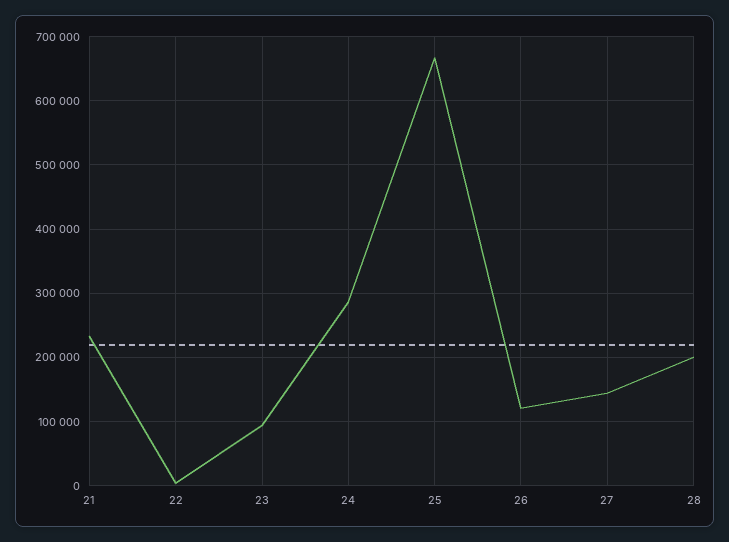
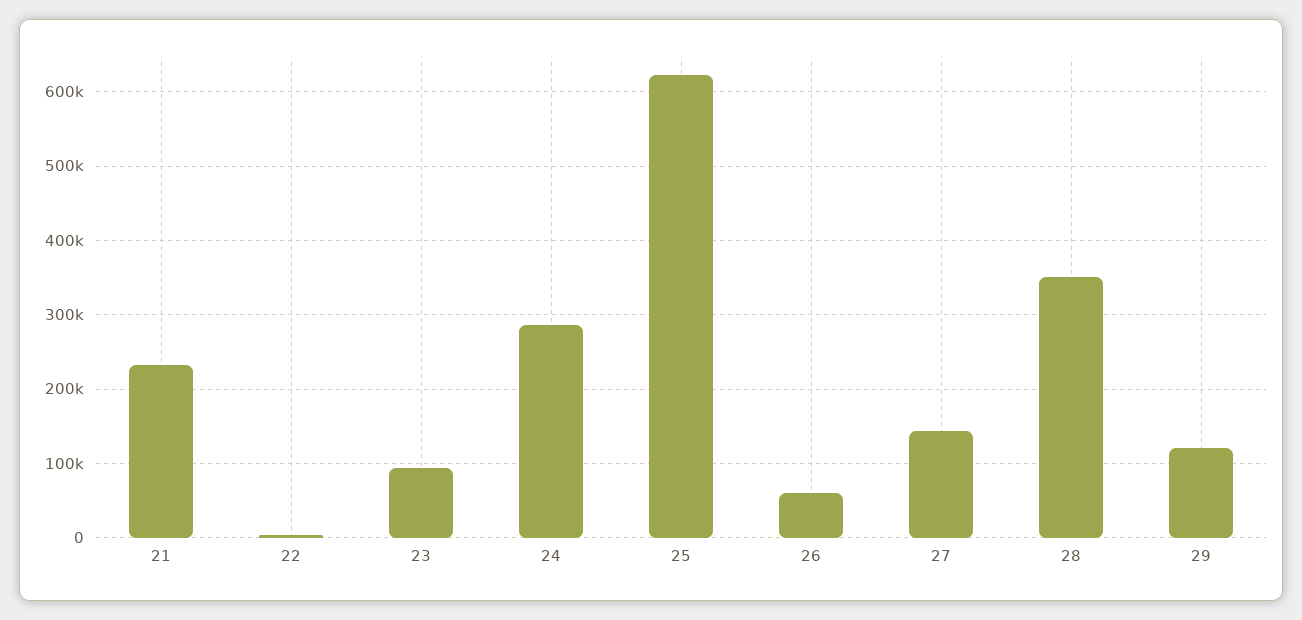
  {
    "21": 230000,
    "22": 0,
    "23": 90000,
    "24": 290000,
-   "25": 670000,
+   "25": 620000,
-   "26": 120000,
+   "26": 60000,
    "27": 140000,
-   "28": 200000
+   "28": 350000,
+   "29": 120000
  }

